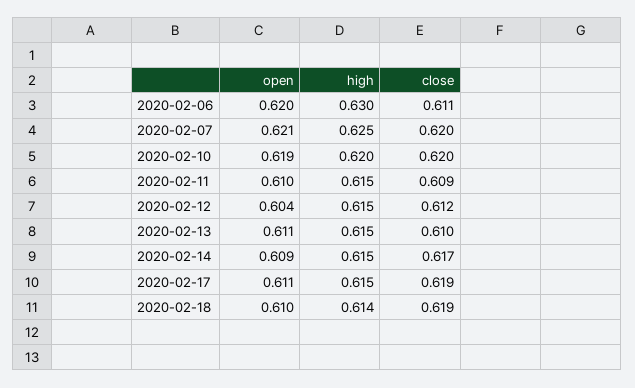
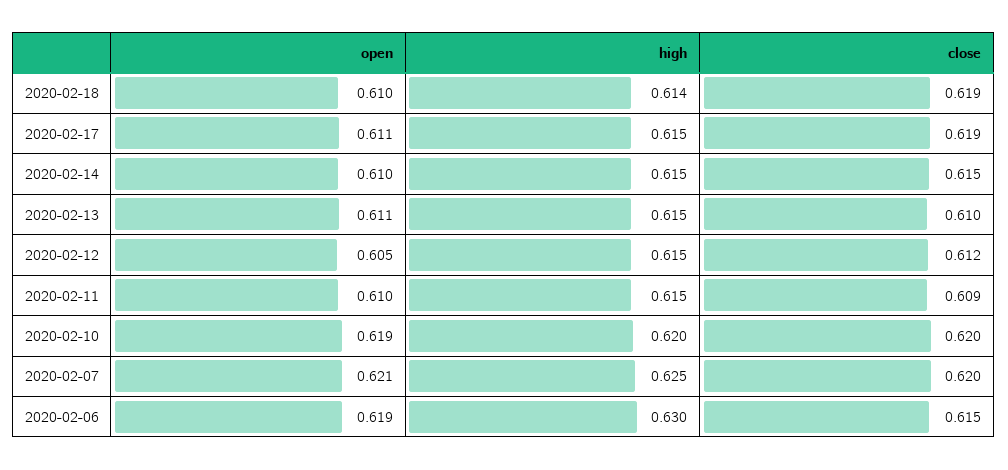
  {
    "open": {
-     "2020-02-06": 0.62,
+     "2020-02-06": 0.619,
      "2020-02-07": 0.621,
      "2020-02-10": 0.619,
      "2020-02-11": 0.61,
-     "2020-02-12": 0.604,
+     "2020-02-12": 0.605,
      "2020-02-13": 0.611,
-     "2020-02-14": 0.609,
+     "2020-02-14": 0.61,
      "2020-02-17": 0.611,
      "2020-02-18": 0.61
    },
    "high": {
      "2020-02-06": 0.63,
      "2020-02-07": 0.625,
      "2020-02-10": 0.62,
      "2020-02-11": 0.615,
      "2020-02-12": 0.615,
      "2020-02-13": 0.615,
      "2020-02-14": 0.615,
      "2020-02-17": 0.615,
      "2020-02-18": 0.614
    },
    "close": {
-     "2020-02-06": 0.611,
+     "2020-02-06": 0.615,
      "2020-02-07": 0.62,
      "2020-02-10": 0.62,
      "2020-02-11": 0.609,
      "2020-02-12": 0.612,
      "2020-02-13": 0.61,
-     "2020-02-14": 0.617,
+     "2020-02-14": 0.615,
      "2020-02-17": 0.619,
      "2020-02-18": 0.619
    }
  }

